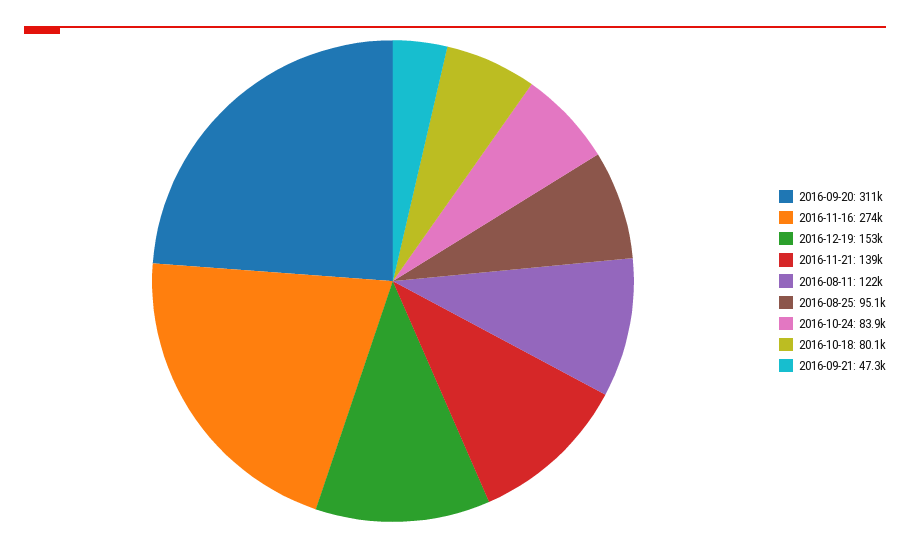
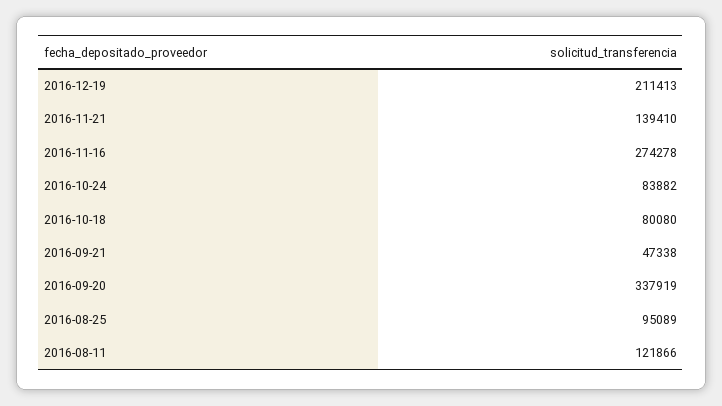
  {
-   "2016-09-20": 311000,
+   "2016-09-20": 337919,
    "2016-11-16": 274278,
-   "2016-12-19": 153000,
+   "2016-12-19": 211413,
    "2016-11-21": 139410,
    "2016-08-11": 121866,
    "2016-08-25": 95089,
    "2016-10-24": 83882,
    "2016-10-18": 80080,
    "2016-09-21": 47338
  }

